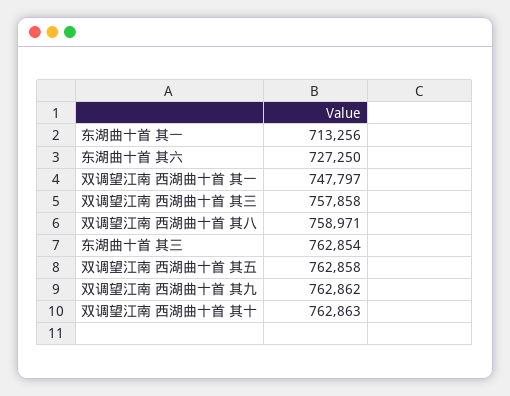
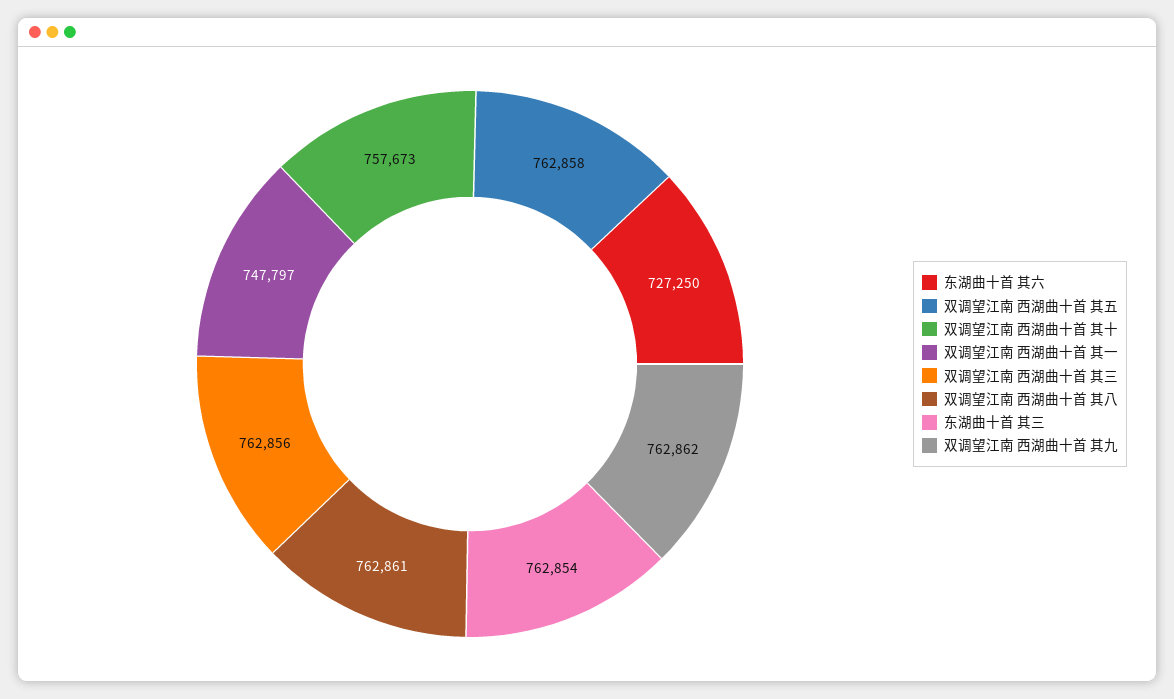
  {
-   "东湖曲十首 其一": 713256,
    "东湖曲十首 其六": 727250,
    "双调望江南 西湖曲十首 其一": 747797,
-   "双调望江南 西湖曲十首 其三": 757858,
+   "双调望江南 西湖曲十首 其三": 762856,
-   "双调望江南 西湖曲十首 其八": 758971,
+   "双调望江南 西湖曲十首 其八": 762861,
    "东湖曲十首 其三": 762854,
    "双调望江南 西湖曲十首 其五": 762858,
    "双调望江南 西湖曲十首 其九": 762862,
-   "双调望江南 西湖曲十首 其十": 762863
+   "双调望江南 西湖曲十首 其十": 757673
  }

